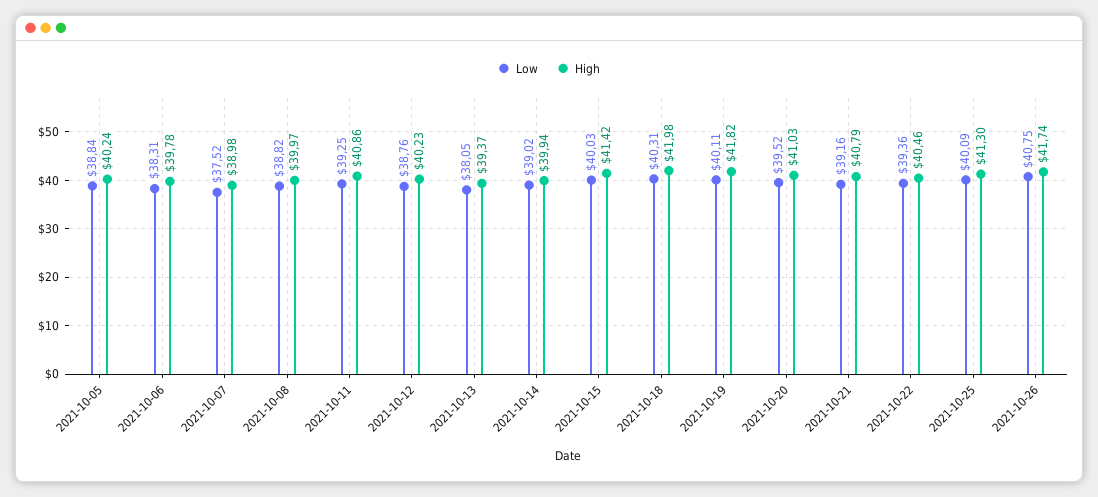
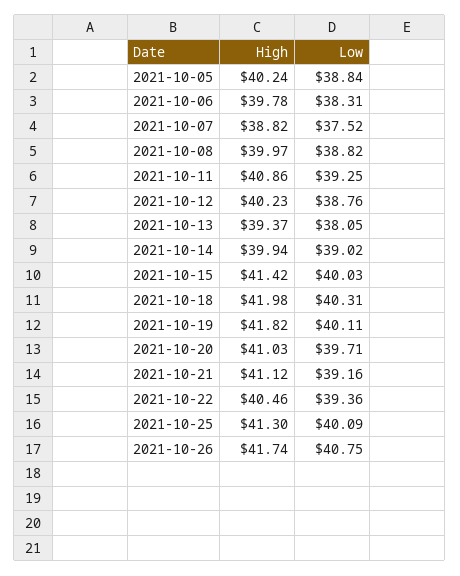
  {
    "Low": {
      "2021-10-05": 38.84,
      "2021-10-06": 38.31,
      "2021-10-07": 37.52,
      "2021-10-08": 38.82,
      "2021-10-11": 39.25,
      "2021-10-12": 38.76,
      "2021-10-13": 38.05,
      "2021-10-14": 39.02,
      "2021-10-15": 40.03,
      "2021-10-18": 40.31,
      "2021-10-19": 40.11,
-     "2021-10-20": 39.52,
+     "2021-10-20": 39.71,
      "2021-10-21": 39.16,
      "2021-10-22": 39.36,
      "2021-10-25": 40.09,
      "2021-10-26": 40.75
    },
    "High": {
      "2021-10-05": 40.24,
      "2021-10-06": 39.78,
-     "2021-10-07": 38.98,
+     "2021-10-07": 38.82,
      "2021-10-08": 39.97,
      "2021-10-11": 40.86,
      "2021-10-12": 40.23,
      "2021-10-13": 39.37,
      "2021-10-14": 39.94,
      "2021-10-15": 41.42,
      "2021-10-18": 41.98,
      "2021-10-19": 41.82,
      "2021-10-20": 41.03,
-     "2021-10-21": 40.79,
+     "2021-10-21": 41.12,
      "2021-10-22": 40.46,
      "2021-10-25": 41.3,
      "2021-10-26": 41.74
    }
  }

